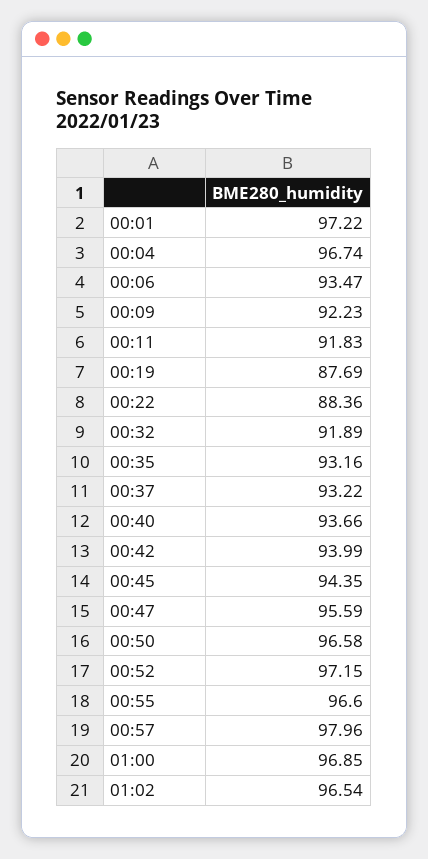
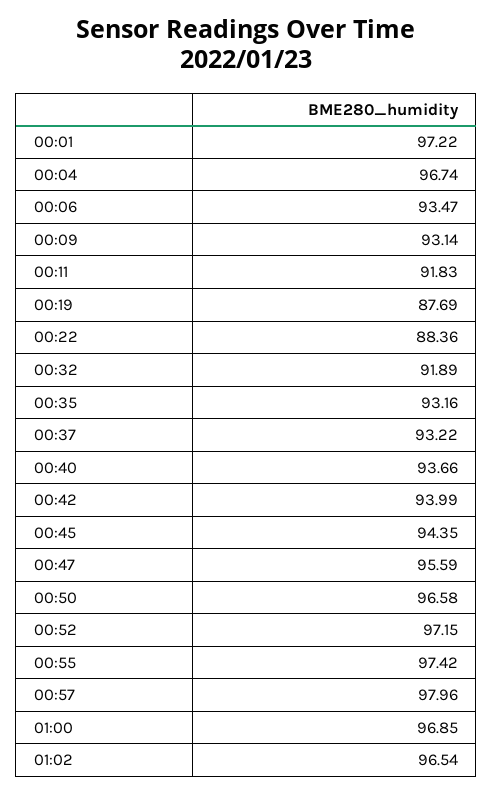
  {
    "00:01": 97.22,
    "00:04": 96.74,
    "00:06": 93.47,
-   "00:09": 92.23,
+   "00:09": 93.14,
    "00:11": 91.83,
    "00:19": 87.69,
    "00:22": 88.36,
    "00:32": 91.89,
    "00:35": 93.16,
    "00:37": 93.22,
    "00:40": 93.66,
    "00:42": 93.99,
    "00:45": 94.35,
    "00:47": 95.59,
    "00:50": 96.58,
    "00:52": 97.15,
-   "00:55": 96.6,
+   "00:55": 97.42,
    "00:57": 97.96,
    "01:00": 96.85,
    "01:02": 96.54
  }

